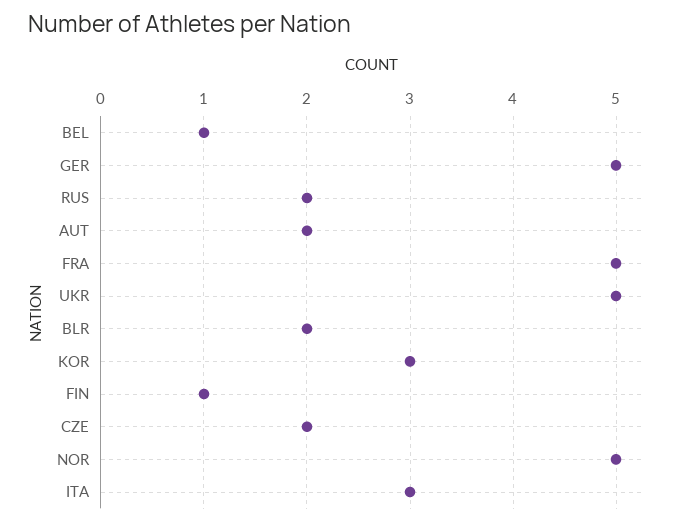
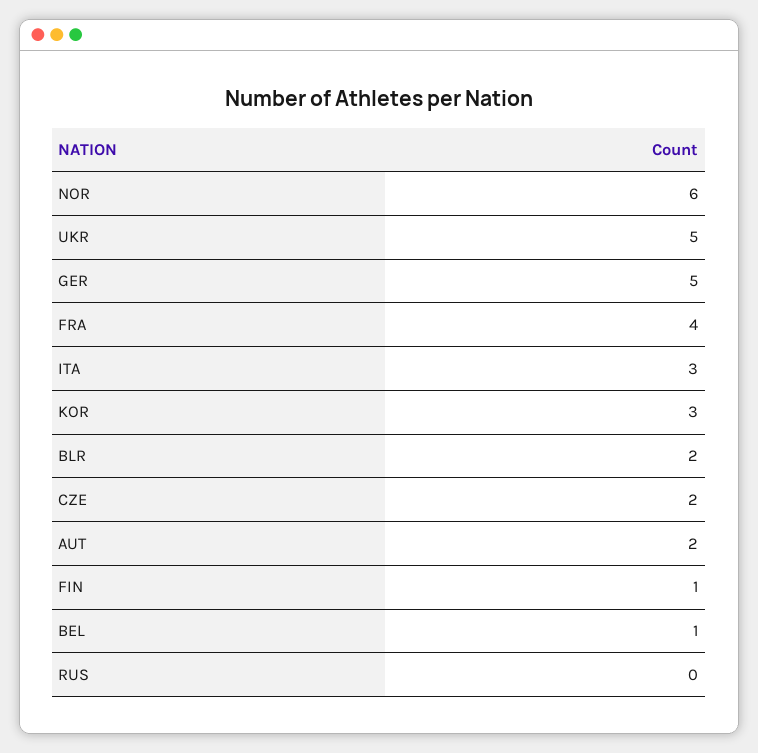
  {
    "BEL": 1,
    "GER": 5,
-   "RUS": 2,
+   "RUS": 0,
    "AUT": 2,
-   "FRA": 5,
+   "FRA": 4,
    "UKR": 5,
    "BLR": 2,
    "KOR": 3,
    "FIN": 1,
    "CZE": 2,
-   "NOR": 5,
+   "NOR": 6,
    "ITA": 3
  }

